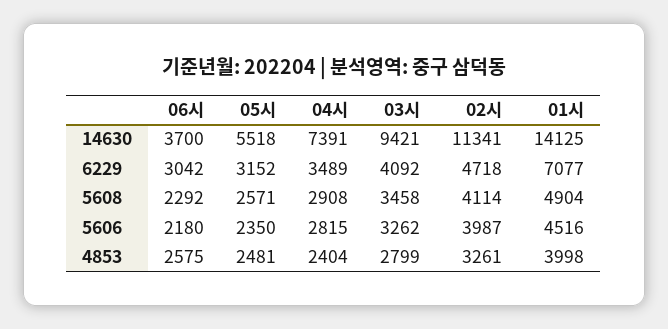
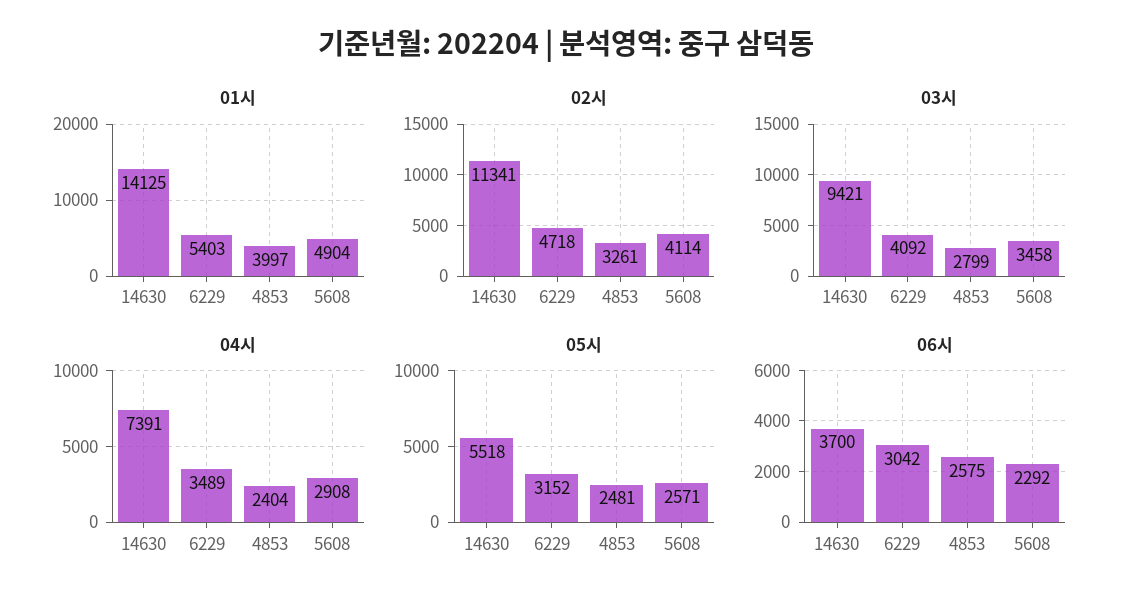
  {
    "06시": {
      "14630": 3700,
      "6229": 3042,
      "5608": 2292,
-     "5606": 2180,
      "4853": 2575
    },
    "05시": {
      "14630": 5518,
      "6229": 3152,
      "5608": 2571,
-     "5606": 2350,
      "4853": 2481
    },
    "04시": {
      "14630": 7391,
      "6229": 3489,
      "5608": 2908,
-     "5606": 2815,
      "4853": 2404
    },
    "03시": {
      "14630": 9421,
      "6229": 4092,
      "5608": 3458,
-     "5606": 3262,
      "4853": 2799
    },
    "02시": {
      "14630": 11341,
      "6229": 4718,
      "5608": 4114,
-     "5606": 3987,
      "4853": 3261
    },
    "01시": {
      "14630": 14125,
-     "6229": 7077,
+     "6229": 5403,
      "5608": 4904,
-     "5606": 4516,
-     "4853": 3998
+     "4853": 3997
    }
  }

